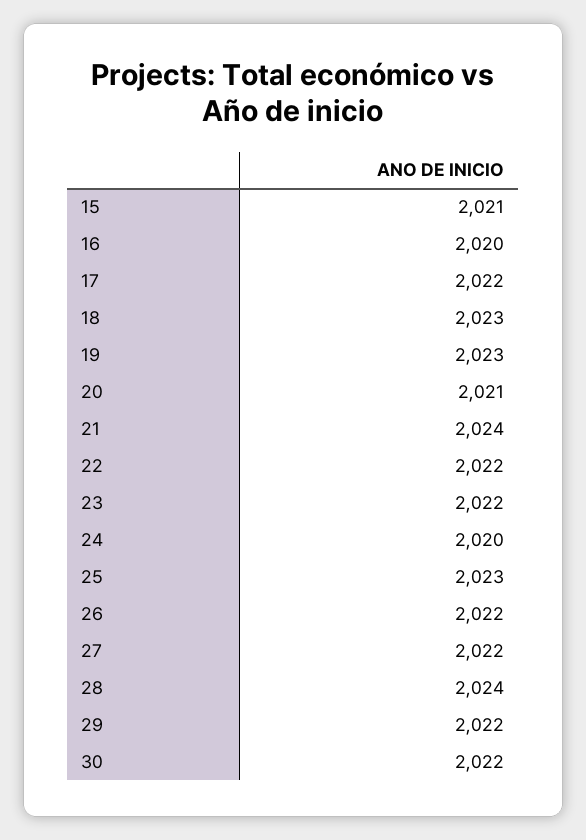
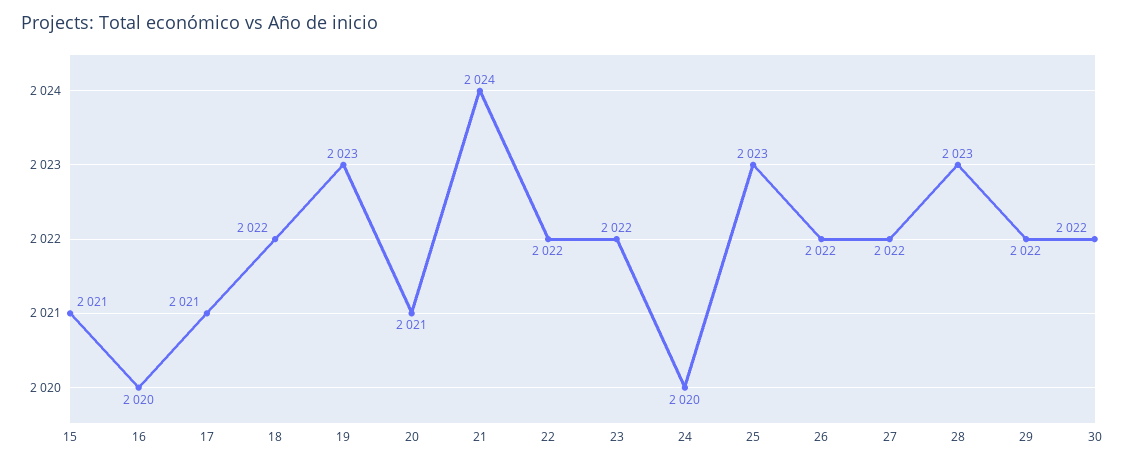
  {
    "15": 2021,
    "16": 2020,
-   "17": 2022,
+   "17": 2021,
-   "18": 2023,
+   "18": 2022,
    "19": 2023,
    "20": 2021,
    "21": 2024,
    "22": 2022,
    "23": 2022,
    "24": 2020,
    "25": 2023,
    "26": 2022,
    "27": 2022,
-   "28": 2024,
+   "28": 2023,
    "29": 2022,
    "30": 2022
  }

